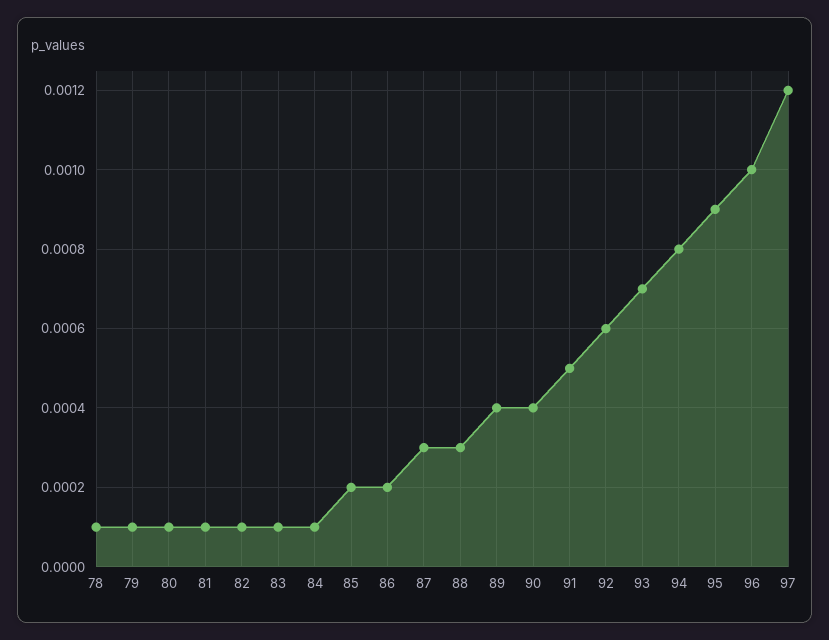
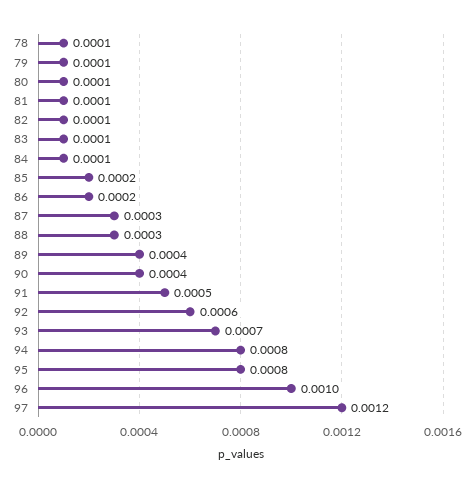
  {
    "78": 0.0001,
    "79": 0.0001,
    "80": 0.0001,
    "81": 0.0001,
    "82": 0.0001,
    "83": 0.0001,
    "84": 0.0001,
    "85": 0.0002,
    "86": 0.0002,
    "87": 0.0003,
    "88": 0.0003,
    "89": 0.0004,
    "90": 0.0004,
    "91": 0.0005,
    "92": 0.0006,
    "93": 0.0007,
    "94": 0.0008,
-   "95": 0.0009,
+   "95": 0.0008,
    "96": 0.001,
    "97": 0.0012
  }

